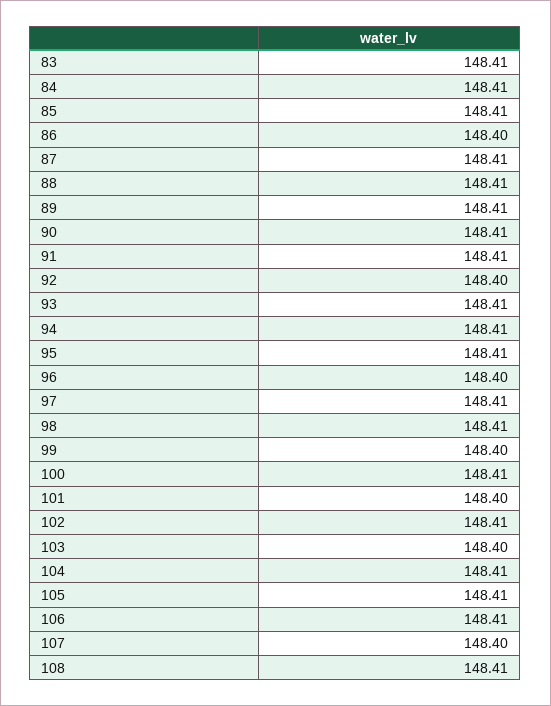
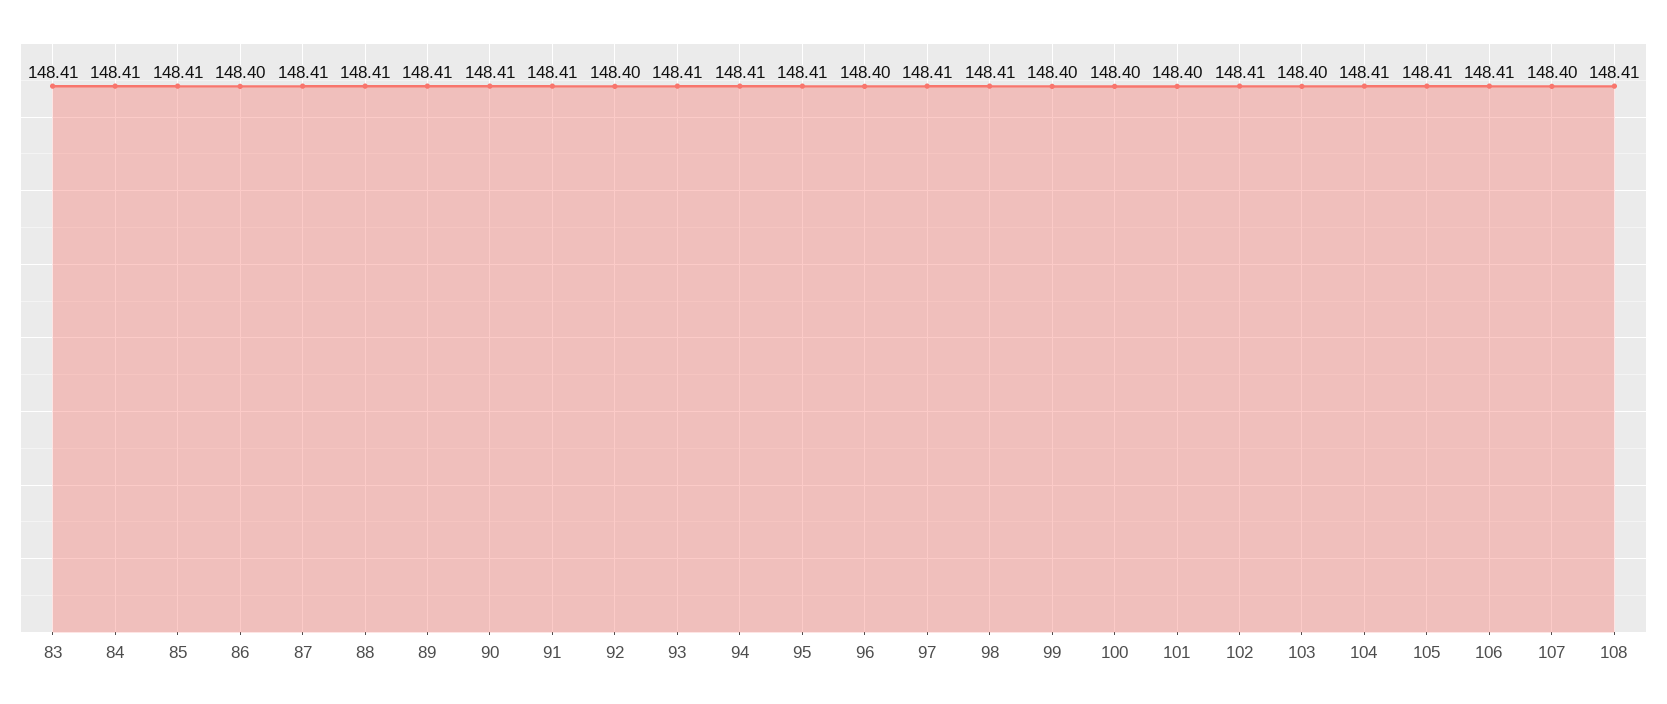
  {
    "83": 148.41,
    "84": 148.41,
    "85": 148.41,
    "86": 148.4,
    "87": 148.41,
    "88": 148.41,
    "89": 148.41,
    "90": 148.41,
    "91": 148.41,
    "92": 148.4,
    "93": 148.41,
    "94": 148.41,
    "95": 148.41,
    "96": 148.4,
    "97": 148.41,
    "98": 148.41,
    "99": 148.4,
-   "100": 148.41,
+   "100": 148.4,
    "101": 148.4,
    "102": 148.41,
    "103": 148.4,
    "104": 148.41,
    "105": 148.41,
    "106": 148.41,
    "107": 148.4,
    "108": 148.41
  }

